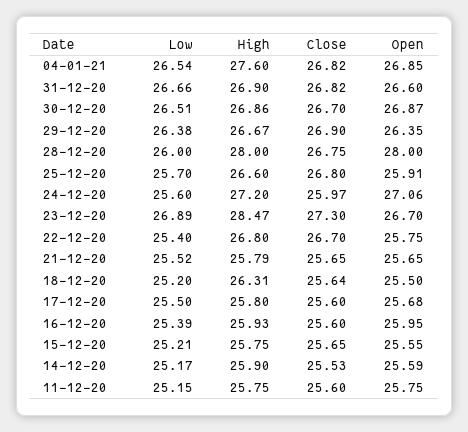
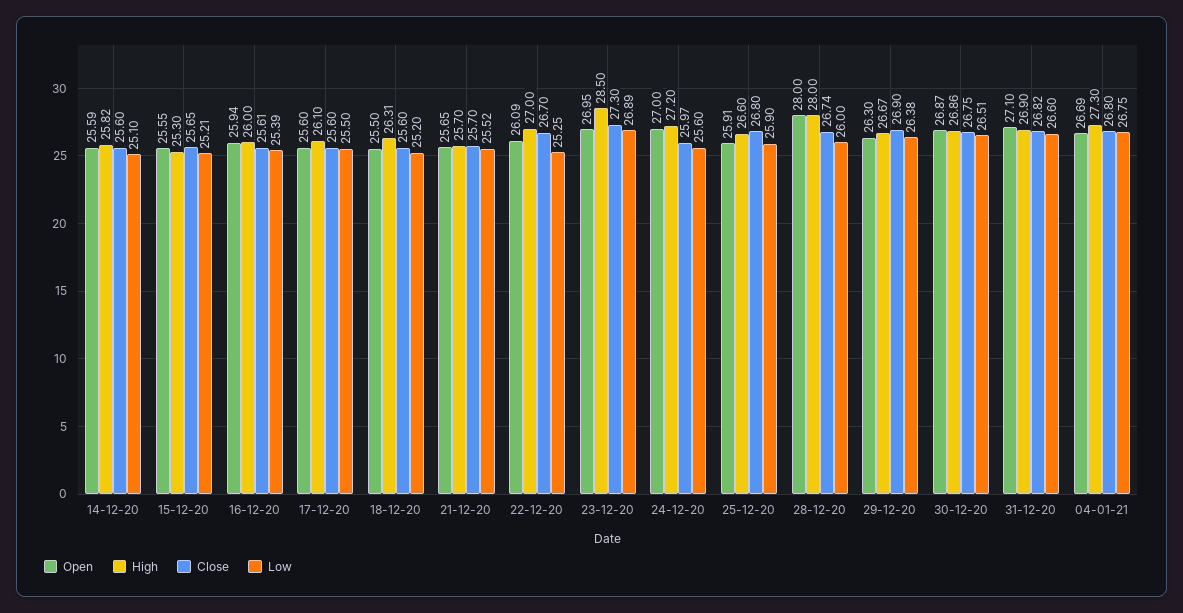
  {
    "Low": {
-     "04-01-21": 26.54,
+     "04-01-21": 26.75,
-     "31-12-20": 26.66,
+     "31-12-20": 26.6,
      "30-12-20": 26.51,
      "29-12-20": 26.38,
      "28-12-20": 26,
-     "25-12-20": 25.7,
+     "25-12-20": 25.9,
      "24-12-20": 25.6,
      "23-12-20": 26.89,
-     "22-12-20": 25.4,
+     "22-12-20": 25.25,
      "21-12-20": 25.52,
      "18-12-20": 25.2,
      "17-12-20": 25.5,
      "16-12-20": 25.39,
      "15-12-20": 25.21,
-     "14-12-20": 25.17,
+     "14-12-20": 25.1
-     "11-12-20": 25.15
    },
    "High": {
-     "04-01-21": 27.6,
+     "04-01-21": 27.3,
      "31-12-20": 26.9,
      "30-12-20": 26.86,
      "29-12-20": 26.67,
      "28-12-20": 28,
      "25-12-20": 26.6,
      "24-12-20": 27.2,
-     "23-12-20": 28.47,
+     "23-12-20": 28.5,
-     "22-12-20": 26.8,
+     "22-12-20": 27,
-     "21-12-20": 25.79,
+     "21-12-20": 25.7,
      "18-12-20": 26.31,
-     "17-12-20": 25.8,
+     "17-12-20": 26.1,
-     "16-12-20": 25.93,
+     "16-12-20": 26,
-     "15-12-20": 25.75,
+     "15-12-20": 25.3,
-     "14-12-20": 25.9,
+     "14-12-20": 25.82
-     "11-12-20": 25.75
    },
    "Close": {
-     "04-01-21": 26.82,
+     "04-01-21": 26.8,
      "31-12-20": 26.82,
-     "30-12-20": 26.7,
+     "30-12-20": 26.75,
      "29-12-20": 26.9,
-     "28-12-20": 26.75,
+     "28-12-20": 26.74,
      "25-12-20": 26.8,
      "24-12-20": 25.97,
      "23-12-20": 27.3,
      "22-12-20": 26.7,
-     "21-12-20": 25.65,
+     "21-12-20": 25.7,
-     "18-12-20": 25.64,
+     "18-12-20": 25.6,
      "17-12-20": 25.6,
-     "16-12-20": 25.6,
+     "16-12-20": 25.61,
      "15-12-20": 25.65,
-     "14-12-20": 25.53,
+     "14-12-20": 25.6
-     "11-12-20": 25.6
    },
    "Open": {
-     "04-01-21": 26.85,
+     "04-01-21": 26.69,
-     "31-12-20": 26.6,
+     "31-12-20": 27.1,
      "30-12-20": 26.87,
-     "29-12-20": 26.35,
+     "29-12-20": 26.3,
      "28-12-20": 28,
      "25-12-20": 25.91,
-     "24-12-20": 27.06,
+     "24-12-20": 27,
-     "23-12-20": 26.7,
+     "23-12-20": 26.95,
-     "22-12-20": 25.75,
+     "22-12-20": 26.09,
      "21-12-20": 25.65,
      "18-12-20": 25.5,
-     "17-12-20": 25.68,
+     "17-12-20": 25.6,
-     "16-12-20": 25.95,
+     "16-12-20": 25.94,
      "15-12-20": 25.55,
-     "14-12-20": 25.59,
+     "14-12-20": 25.59
-     "11-12-20": 25.75
    }
  }

